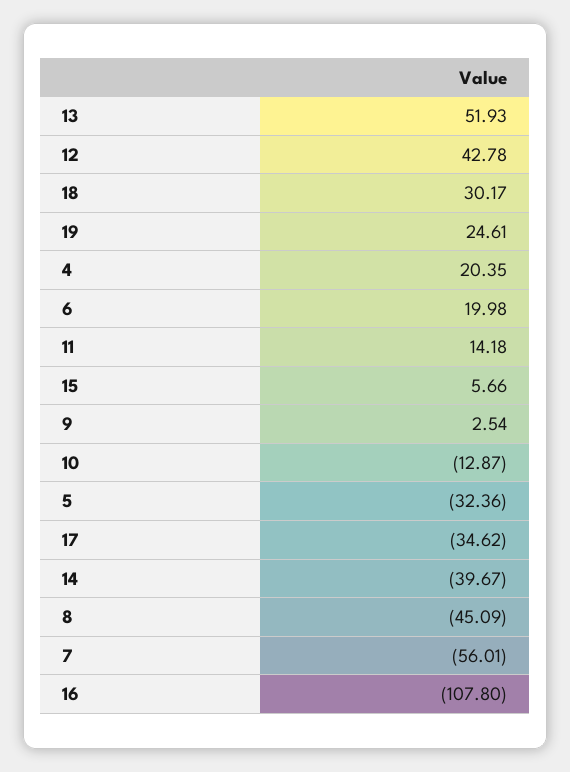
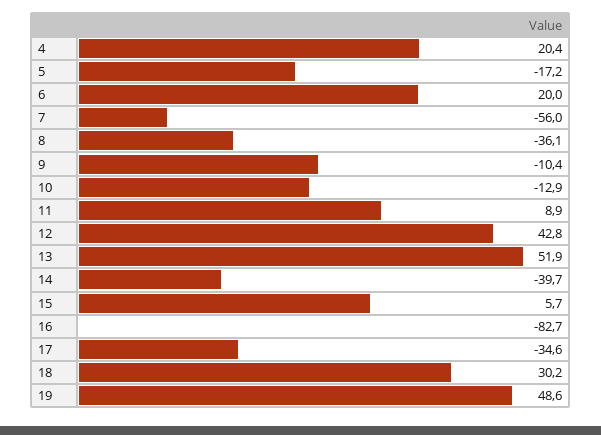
  {
    "13": 51.93,
    "12": 42.78,
    "18": 30.17,
-   "19": 24.61,
+   "19": 48.6,
    "4": 20.35,
    "6": 19.98,
-   "11": 14.18,
+   "11": 8.9,
    "15": 5.66,
-   "9": 2.54,
+   "9": -10.4,
    "10": -12.87,
-   "5": -32.36,
+   "5": -17.2,
    "17": -34.62,
    "14": -39.67,
-   "8": -45.09,
+   "8": -36.1,
    "7": -56.01,
-   "16": -107.8
+   "16": -82.7
  }

